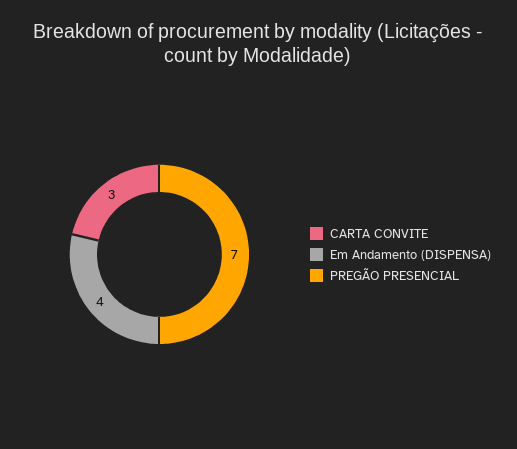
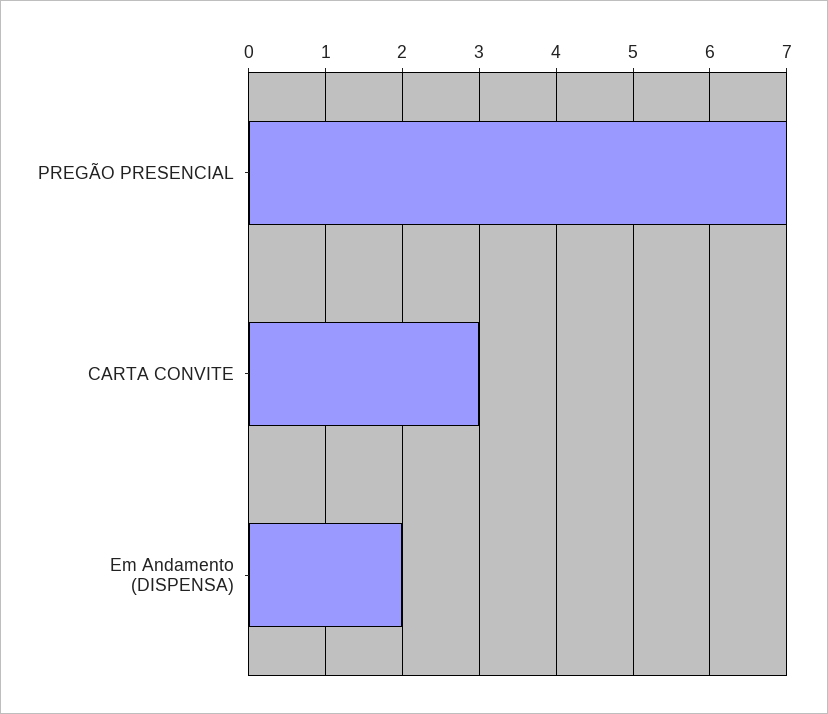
  {
    "CARTA CONVITE": 3,
-   "Em Andamento (DISPENSA)": 4,
+   "Em Andamento (DISPENSA)": 2,
    "PREGÃO PRESENCIAL": 7
  }

